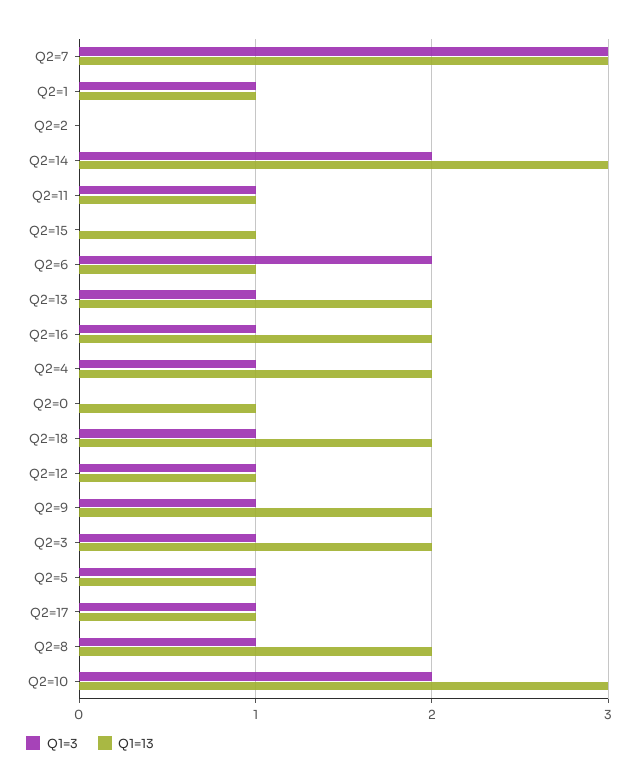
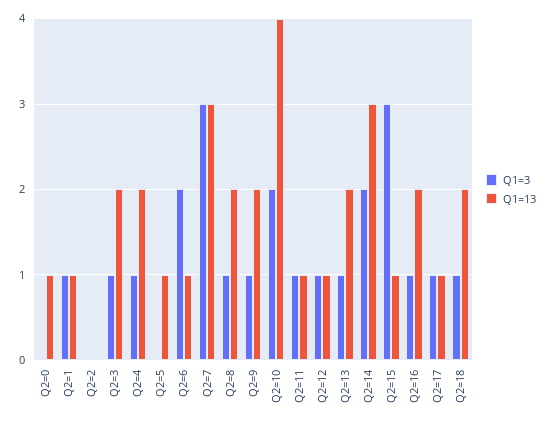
  {
    "Q1=3": {
      "Q2=7": 3,
      "Q2=1": 1,
      "Q2=2": 0,
      "Q2=14": 2,
      "Q2=11": 1,
-     "Q2=15": 0,
+     "Q2=15": 3,
      "Q2=6": 2,
      "Q2=13": 1,
      "Q2=16": 1,
      "Q2=4": 1,
      "Q2=0": 0,
      "Q2=18": 1,
      "Q2=12": 1,
      "Q2=9": 1,
      "Q2=3": 1,
-     "Q2=5": 1,
+     "Q2=5": 0,
      "Q2=17": 1,
      "Q2=8": 1,
      "Q2=10": 2
    },
    "Q1=13": {
      "Q2=7": 3,
      "Q2=1": 1,
      "Q2=2": 0,
      "Q2=14": 3,
      "Q2=11": 1,
      "Q2=15": 1,
      "Q2=6": 1,
      "Q2=13": 2,
      "Q2=16": 2,
      "Q2=4": 2,
      "Q2=0": 1,
      "Q2=18": 2,
      "Q2=12": 1,
      "Q2=9": 2,
      "Q2=3": 2,
      "Q2=5": 1,
      "Q2=17": 1,
      "Q2=8": 2,
-     "Q2=10": 3
+     "Q2=10": 4
    }
  }

